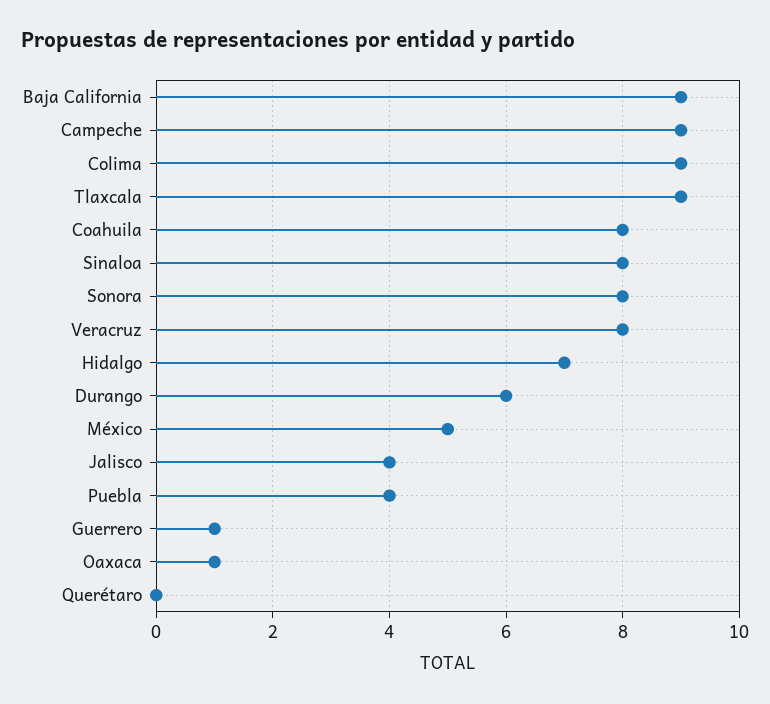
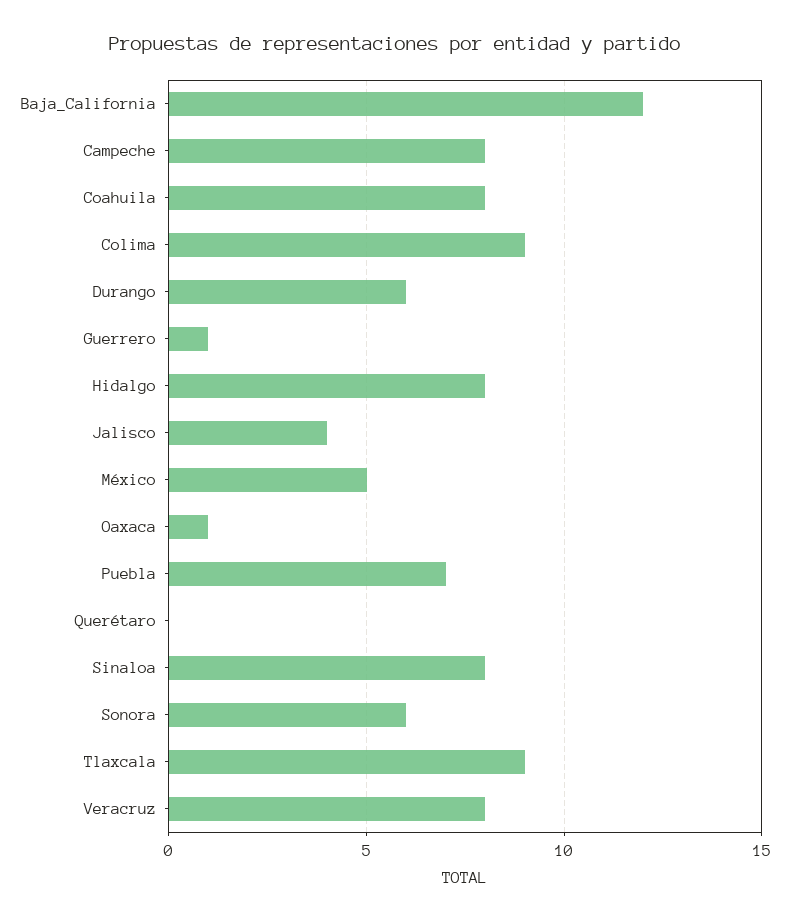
  {
-   "Baja California": 9,
+   "Baja California": 12,
-   "Campeche": 9,
+   "Campeche": 8,
    "Colima": 9,
    "Tlaxcala": 9,
    "Coahuila": 8,
    "Sinaloa": 8,
-   "Sonora": 8,
+   "Sonora": 6,
    "Veracruz": 8,
-   "Hidalgo": 7,
+   "Hidalgo": 8,
    "Durango": 6,
    "México": 5,
    "Jalisco": 4,
-   "Puebla": 4,
+   "Puebla": 7,
    "Guerrero": 1,
    "Oaxaca": 1,
    "Querétaro": 0
  }

